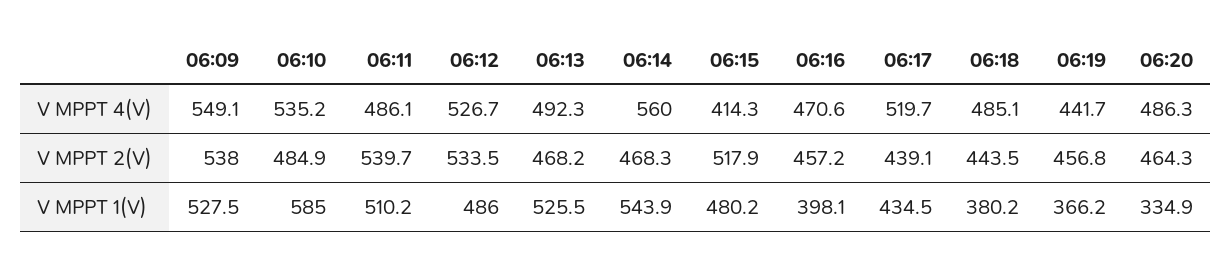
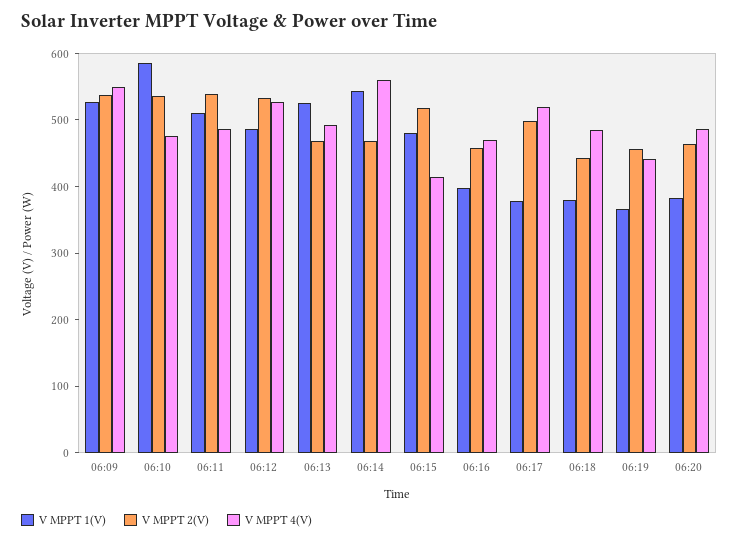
  {
    "V MPPT 4(V)": {
      "06:09": 549.1,
-     "06:10": 535.2,
+     "06:10": 480,
      "06:11": 486.1,
      "06:12": 526.7,
      "06:13": 492.3,
      "06:14": 560,
      "06:15": 414.3,
      "06:16": 470.6,
      "06:17": 519.7,
      "06:18": 485.1,
      "06:19": 441.7,
      "06:20": 486.3
    },
    "V MPPT 2(V)": {
      "06:09": 538,
-     "06:10": 484.9,
+     "06:10": 540,
      "06:11": 539.7,
      "06:12": 533.5,
      "06:13": 468.2,
      "06:14": 468.3,
      "06:15": 517.9,
      "06:16": 457.2,
-     "06:17": 439.1,
+     "06:17": 500,
      "06:18": 443.5,
      "06:19": 456.8,
      "06:20": 464.3
    },
    "V MPPT 1(V)": {
      "06:09": 527.5,
      "06:10": 585,
      "06:11": 510.2,
      "06:12": 486,
      "06:13": 525.5,
      "06:14": 543.9,
      "06:15": 480.2,
      "06:16": 398.1,
-     "06:17": 434.5,
+     "06:17": 380,
      "06:18": 380.2,
      "06:19": 366.2,
-     "06:20": 334.9
+     "06:20": 380
    }
  }

